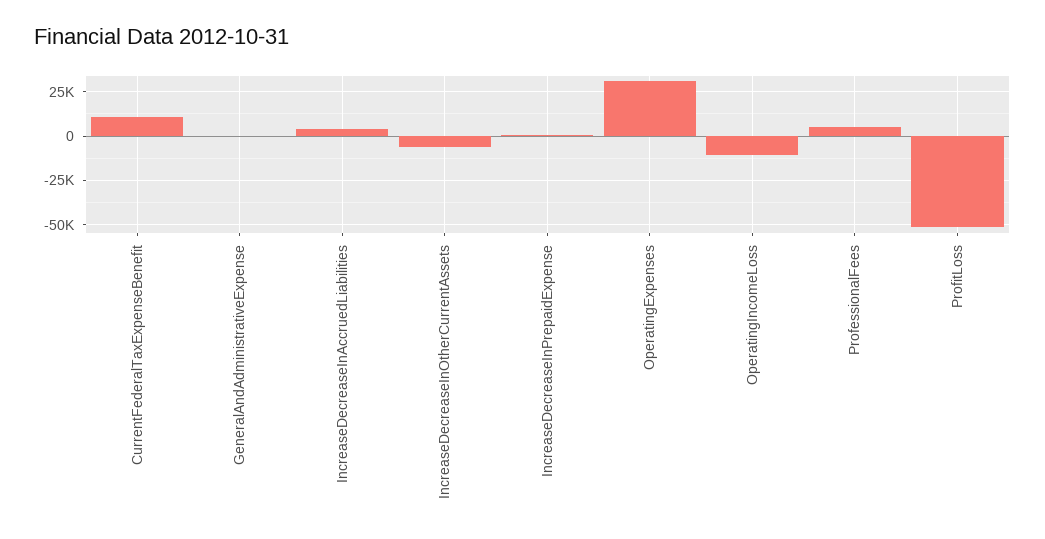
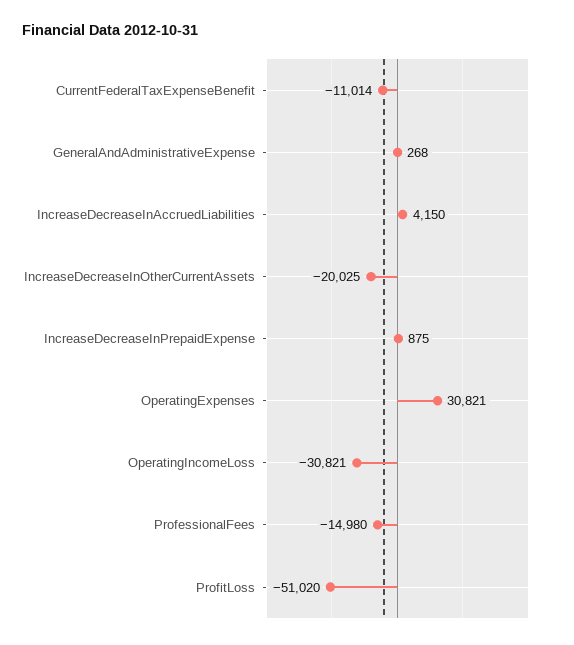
  {
-   "CurrentFederalTaxExpenseBenefit": 10000,
+   "CurrentFederalTaxExpenseBenefit": -11014,
    "GeneralAndAdministrativeExpense": 268,
    "IncreaseDecreaseInAccruedLiabilities": 4150,
-   "IncreaseDecreaseInOtherCurrentAssets": -5000,
+   "IncreaseDecreaseInOtherCurrentAssets": -20025,
    "IncreaseDecreaseInPrepaidExpense": 875,
    "OperatingExpenses": 30821,
-   "OperatingIncomeLoss": -10000,
+   "OperatingIncomeLoss": -30821,
-   "ProfessionalFees": 5000,
+   "ProfessionalFees": -14980,
    "ProfitLoss": -51020
  }

